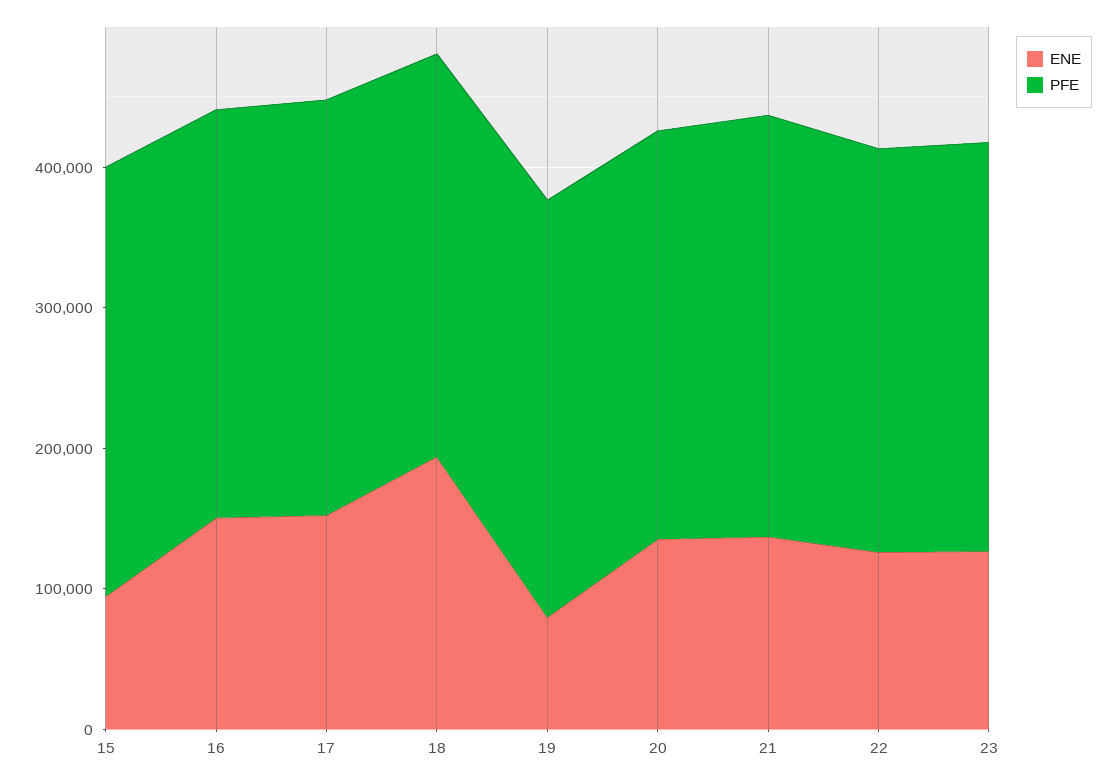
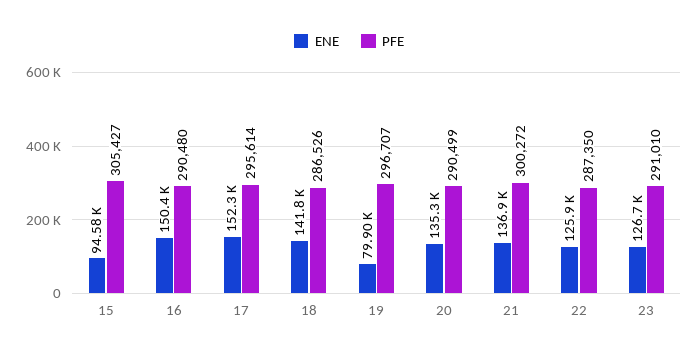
  {
    "ENE": {
      "15": 94580,
      "16": 150400,
      "17": 152300,
-     "18": 200000,
+     "18": 141800,
      "19": 79900,
      "20": 135300,
      "21": 136900,
      "22": 125900,
      "23": 126700
    },
    "PFE": {
      "15": 305427,
      "16": 290480,
      "17": 295614,
      "18": 286526,
      "19": 296707,
      "20": 290499,
      "21": 300272,
      "22": 287350,
      "23": 291010
    }
  }

